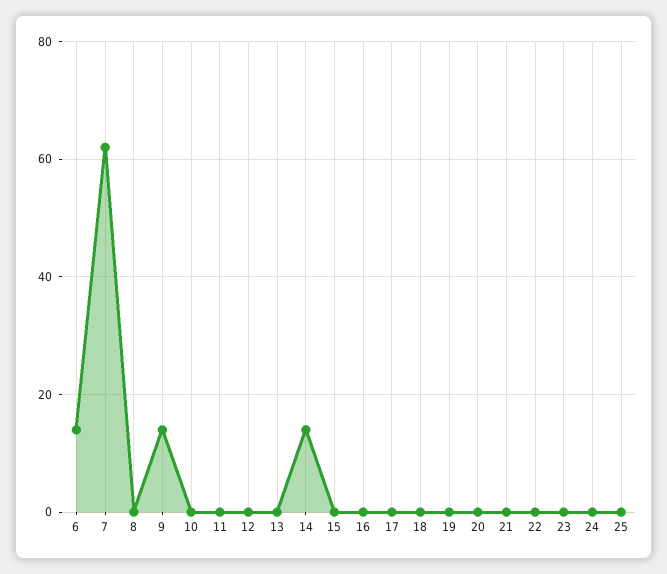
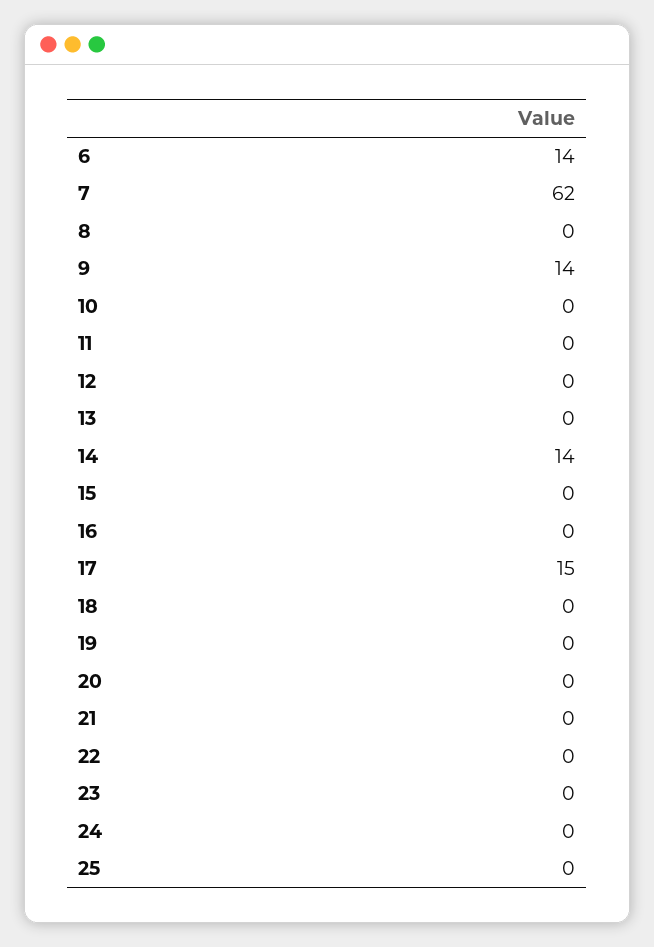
  {
    "6": 14,
    "7": 62,
    "8": 0,
    "9": 14,
    "10": 0,
    "11": 0,
    "12": 0,
    "13": 0,
    "14": 14,
    "15": 0,
    "16": 0,
-   "17": 0,
+   "17": 15,
    "18": 0,
    "19": 0,
    "20": 0,
    "21": 0,
    "22": 0,
    "23": 0,
    "24": 0,
    "25": 0
  }

